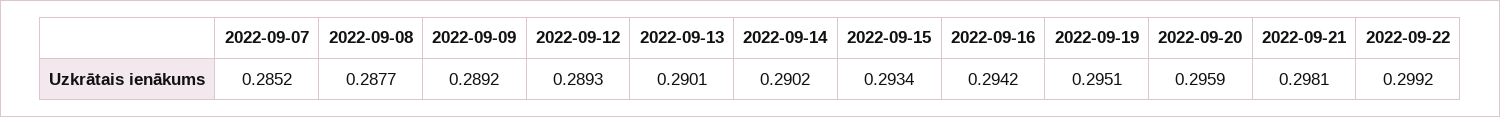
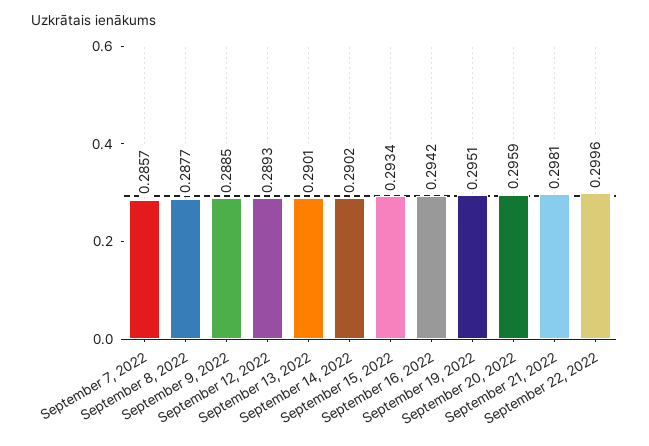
  {
-   "2022-09-07": 0.2852,
+   "2022-09-07": 0.2857,
    "2022-09-08": 0.2877,
-   "2022-09-09": 0.2892,
+   "2022-09-09": 0.2885,
    "2022-09-12": 0.2893,
    "2022-09-13": 0.2901,
    "2022-09-14": 0.2902,
    "2022-09-15": 0.2934,
    "2022-09-16": 0.2942,
    "2022-09-19": 0.2951,
    "2022-09-20": 0.2959,
    "2022-09-21": 0.2981,
-   "2022-09-22": 0.2992
+   "2022-09-22": 0.2996
  }

